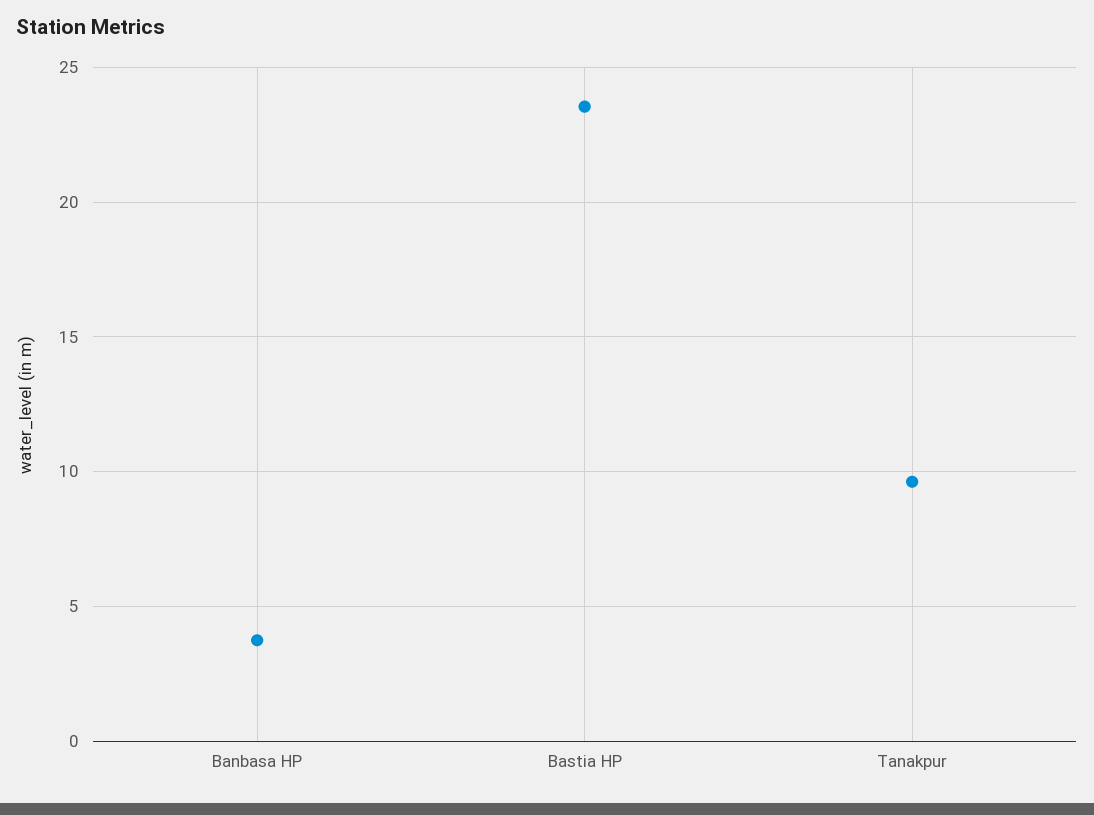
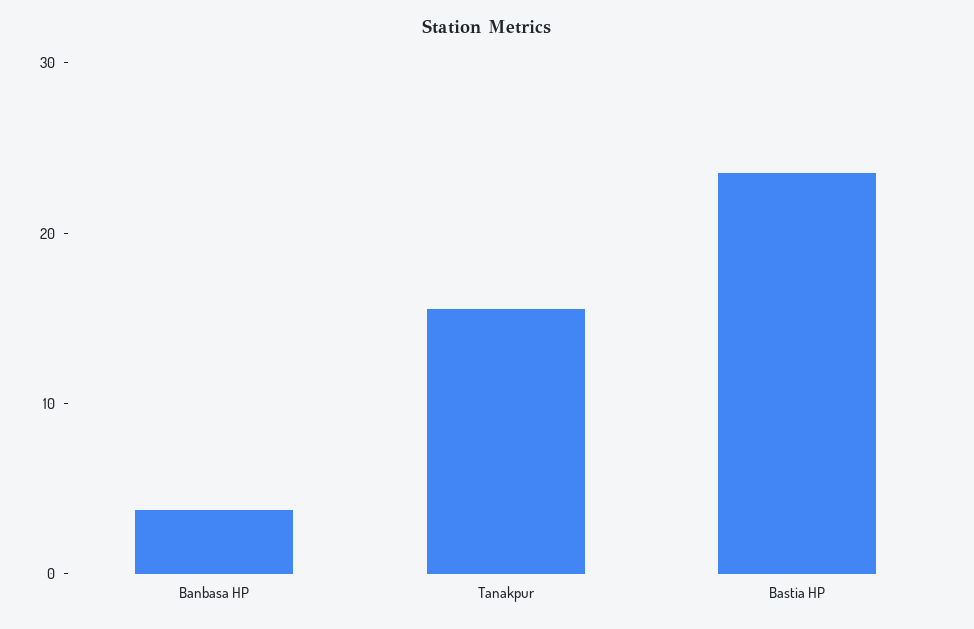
  {
    "Banbasa HP": 3.5,
    "Bastia HP": 23.5,
-   "Tanakpur": 9.5
+   "Tanakpur": 16
  }

